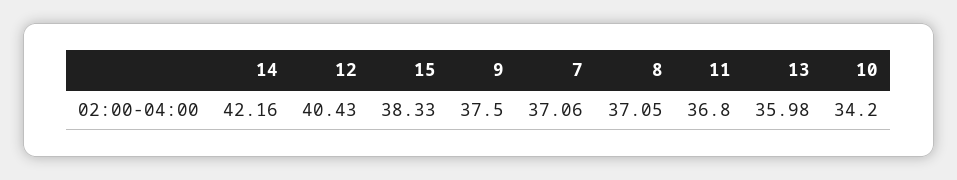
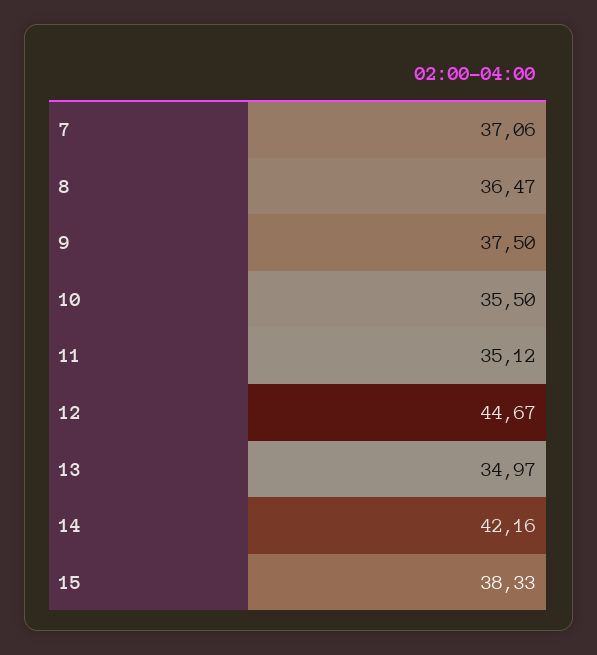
  {
    "14": 42.16,
-   "12": 40.43,
+   "12": 44.67,
    "15": 38.33,
    "9": 37.5,
    "7": 37.06,
-   "8": 37.05,
+   "8": 36.47,
-   "11": 36.8,
+   "11": 35.12,
-   "13": 35.98,
+   "13": 34.97,
-   "10": 34.2
+   "10": 35.5
  }

